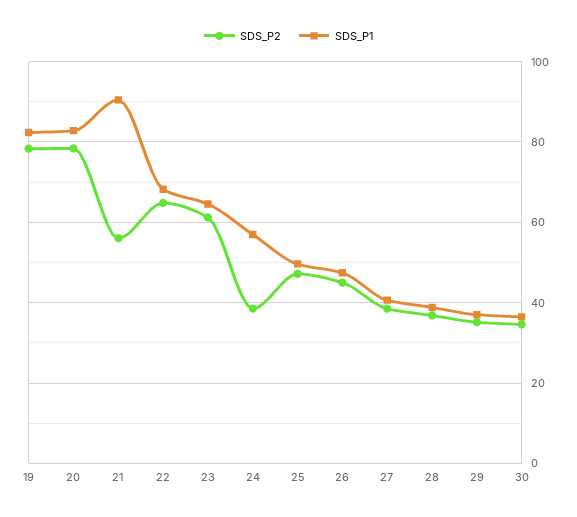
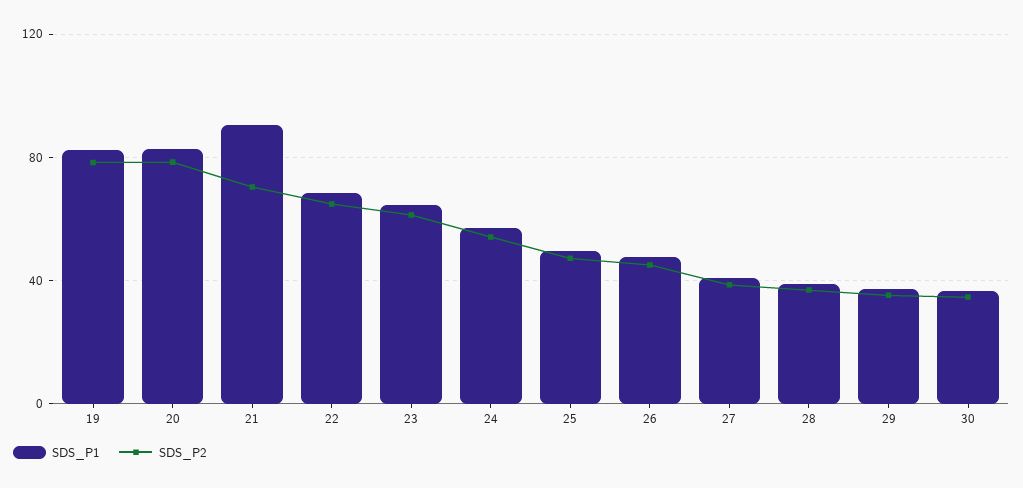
  {
    "SDS_P2": {
      "19": 78,
      "20": 78,
-     "21": 56,
+     "21": 70,
      "22": 64,
      "23": 62,
-     "24": 38,
+     "24": 55,
      "25": 48,
      "26": 46,
      "27": 38,
      "28": 36,
      "29": 36,
      "30": 34
    },
    "SDS_P1": {
      "19": 82,
      "20": 82,
      "21": 90,
      "22": 68,
      "23": 64,
      "24": 56,
      "25": 50,
      "26": 48,
      "27": 40,
      "28": 38,
      "29": 38,
      "30": 36
    }
  }

